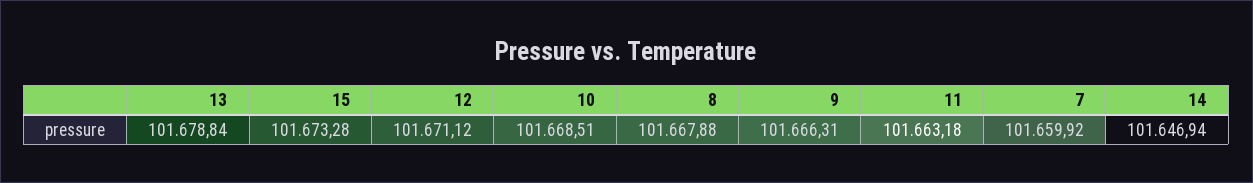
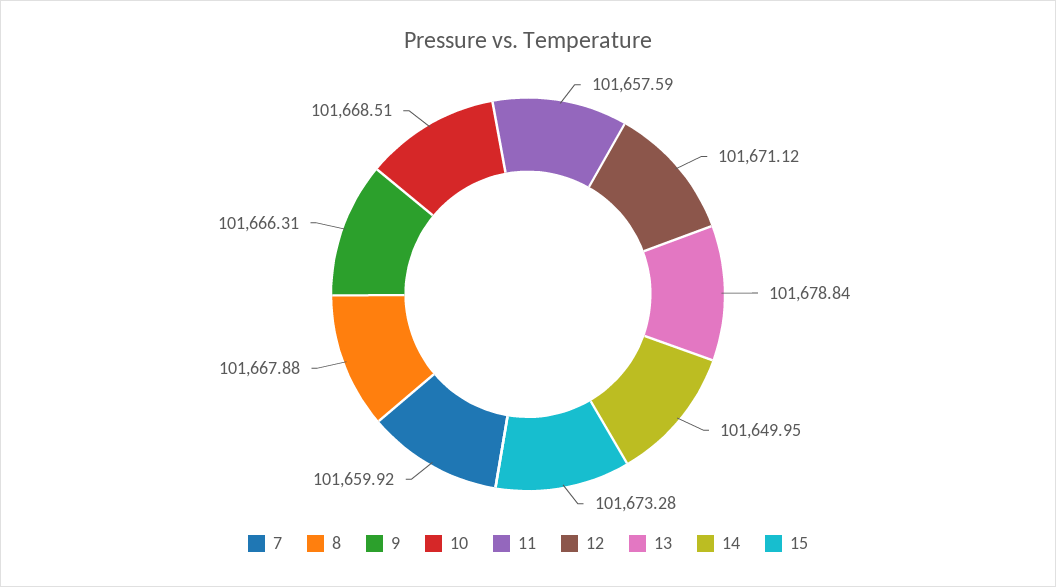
  {
    "13": 101678.84,
    "15": 101673.28,
    "12": 101671.12,
    "10": 101668.51,
    "8": 101667.88,
    "9": 101666.31,
-   "11": 101663.18,
+   "11": 101657.59,
    "7": 101659.92,
-   "14": 101646.94
+   "14": 101649.95
  }

